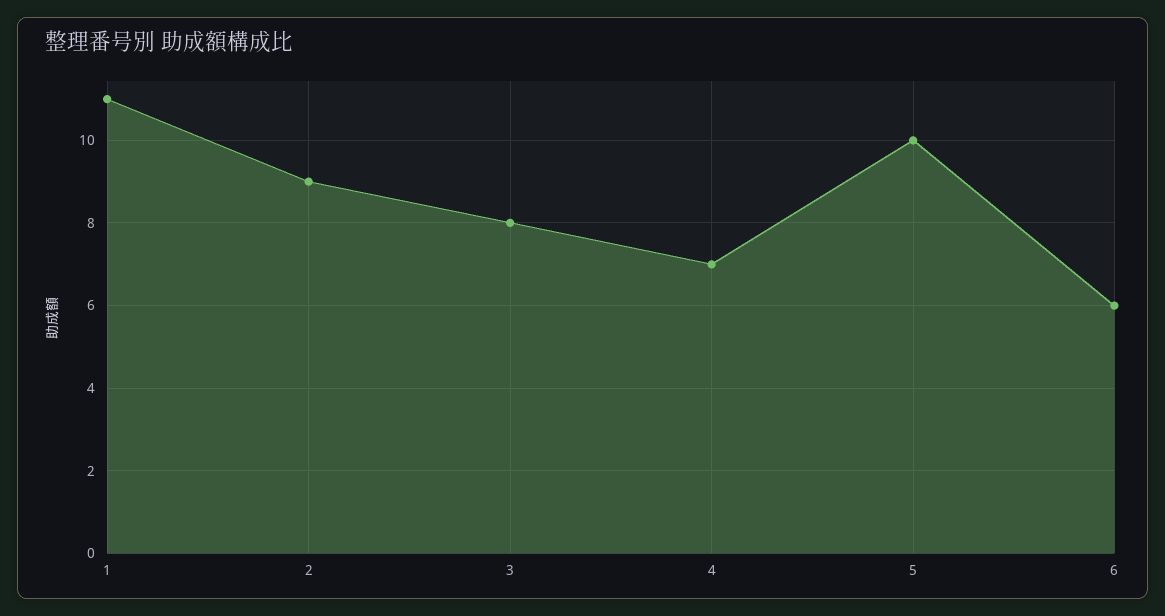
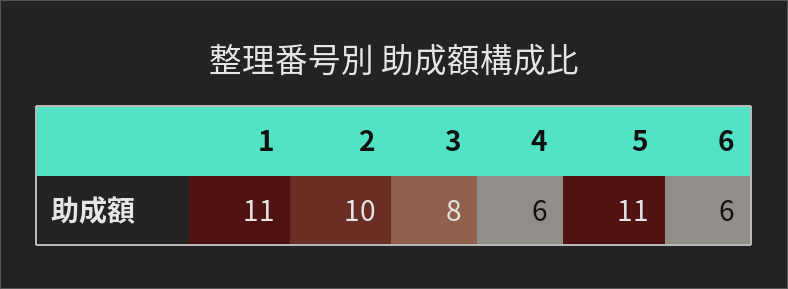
  {
    "1": 11,
-   "2": 9,
+   "2": 10,
    "3": 8,
-   "4": 7,
+   "4": 6,
-   "5": 10,
+   "5": 11,
    "6": 6
  }

